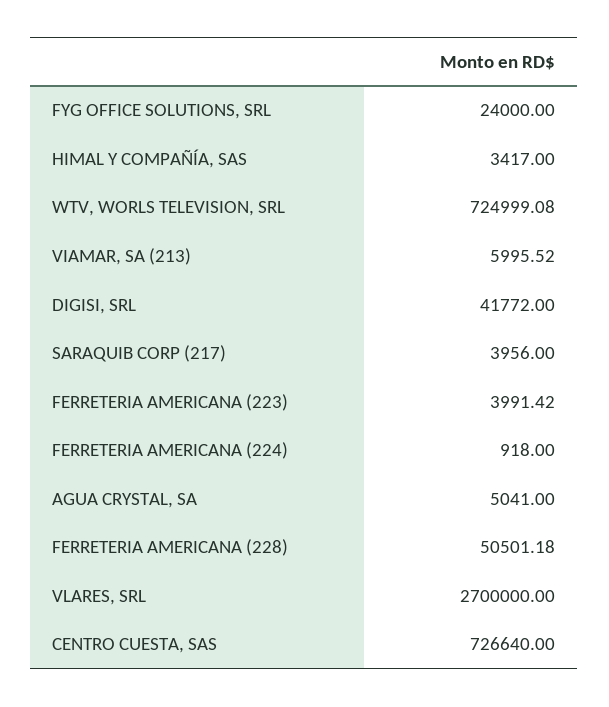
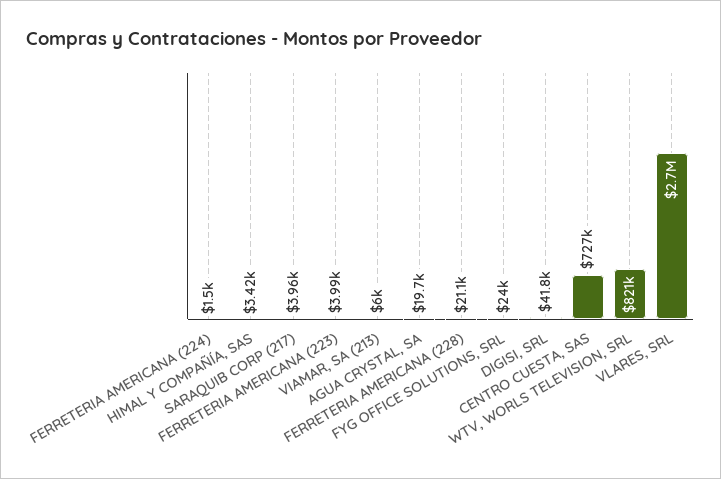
  {
    "FYG OFFICE SOLUTIONS, SRL": 24000,
    "HIMAL Y COMPAÑÍA, SAS": 3417,
-   "WTV, WORLS TELEVISION, SRL": 724999.08,
+   "WTV, WORLS TELEVISION, SRL": 821000,
    "VIAMAR, SA (213)": 5995.52,
    "DIGISI, SRL": 41772,
    "SARAQUIB CORP (217)": 3956,
    "FERRETERIA AMERICANA (223)": 3991.42,
-   "FERRETERIA AMERICANA (224)": 918,
+   "FERRETERIA AMERICANA (224)": 1500,
-   "AGUA CRYSTAL, SA": 5041,
+   "AGUA CRYSTAL, SA": 19700,
-   "FERRETERIA AMERICANA (228)": 50501.18,
+   "FERRETERIA AMERICANA (228)": 21100,
    "VLARES, SRL": 2700000,
    "CENTRO CUESTA, SAS": 726640
  }

